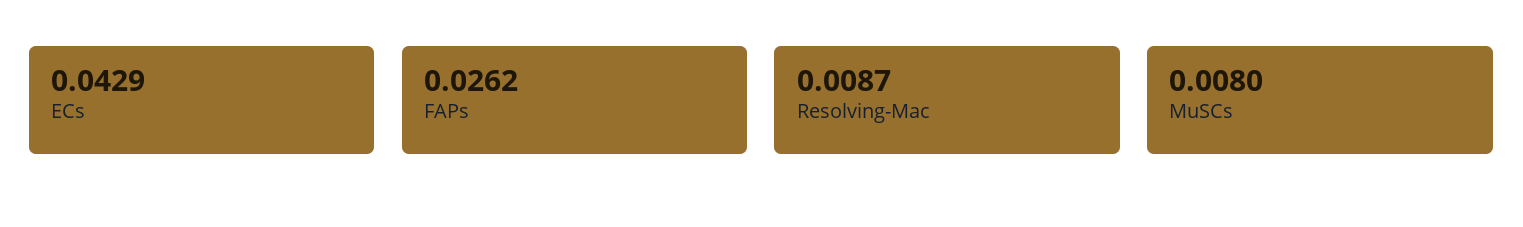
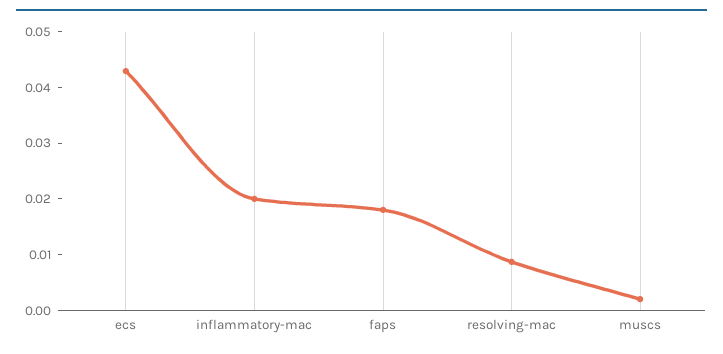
  {
    "ECs": 0.0429,
-   "FAPs": 0.0262,
+   "FAPs": 0.018,
    "Resolving-Mac": 0.0087,
-   "MuSCs": 0.008
+   "MuSCs": 0.002,
+   "inflammatory-mac": 0.02
  }

